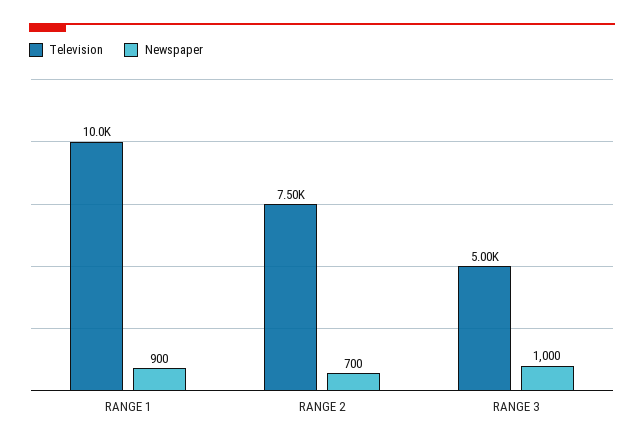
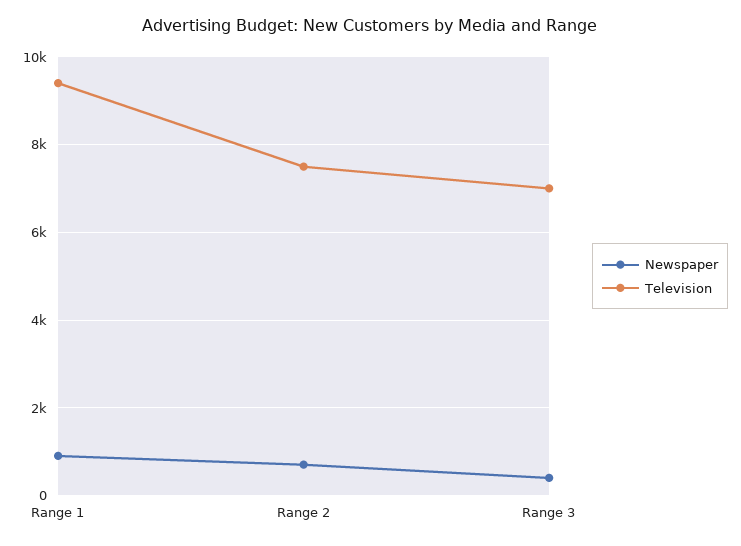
  {
    "Television": {
-     "RANGE 1": 10000,
+     "RANGE 1": 9400,
      "RANGE 2": 7500,
-     "RANGE 3": 5000
+     "RANGE 3": 7000
    },
    "Newspaper": {
      "RANGE 1": 900,
      "RANGE 2": 700,
-     "RANGE 3": 1000
+     "RANGE 3": 400
    }
  }

